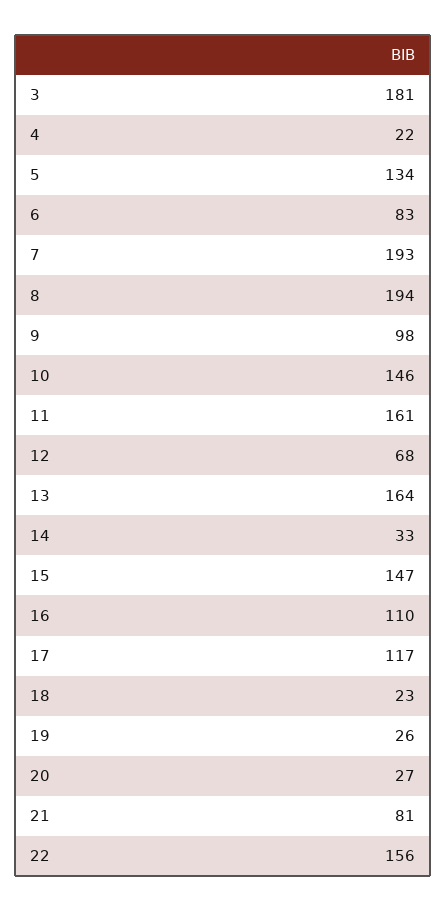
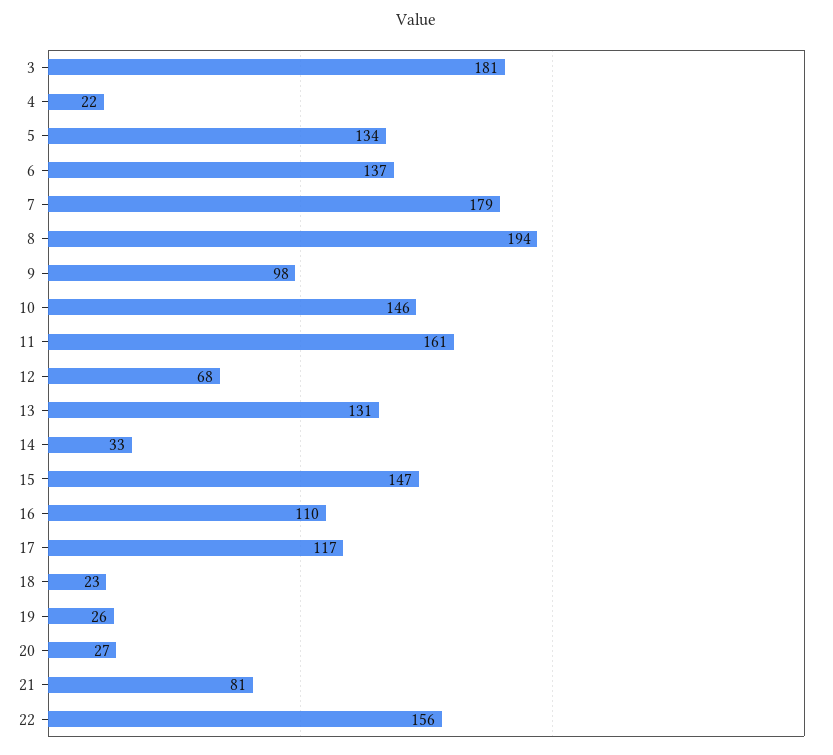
  {
    "3": 181,
    "4": 22,
    "5": 134,
-   "6": 83,
+   "6": 137,
-   "7": 193,
+   "7": 179,
    "8": 194,
    "9": 98,
    "10": 146,
    "11": 161,
    "12": 68,
-   "13": 164,
+   "13": 131,
    "14": 33,
    "15": 147,
    "16": 110,
    "17": 117,
    "18": 23,
    "19": 26,
    "20": 27,
    "21": 81,
    "22": 156
  }

